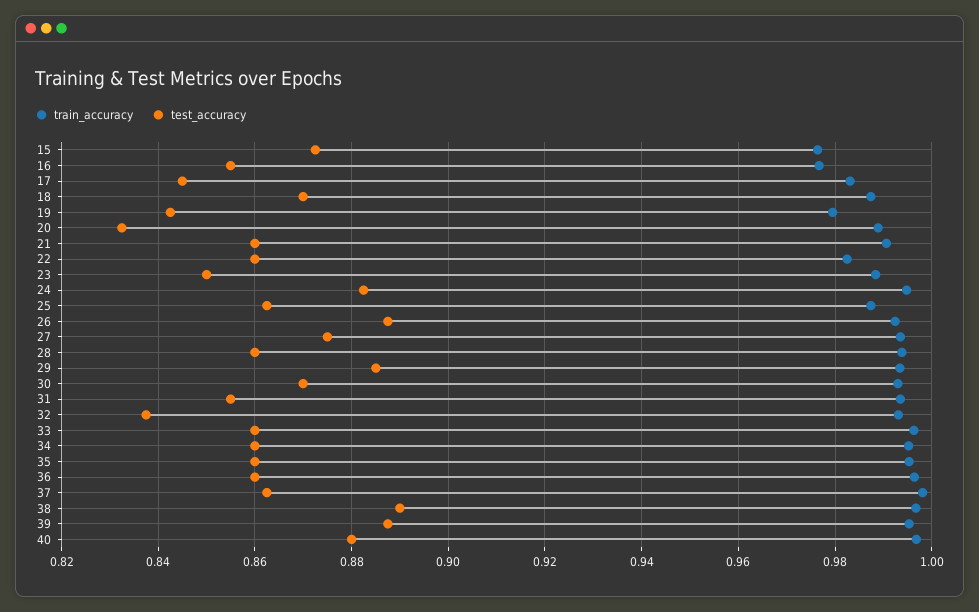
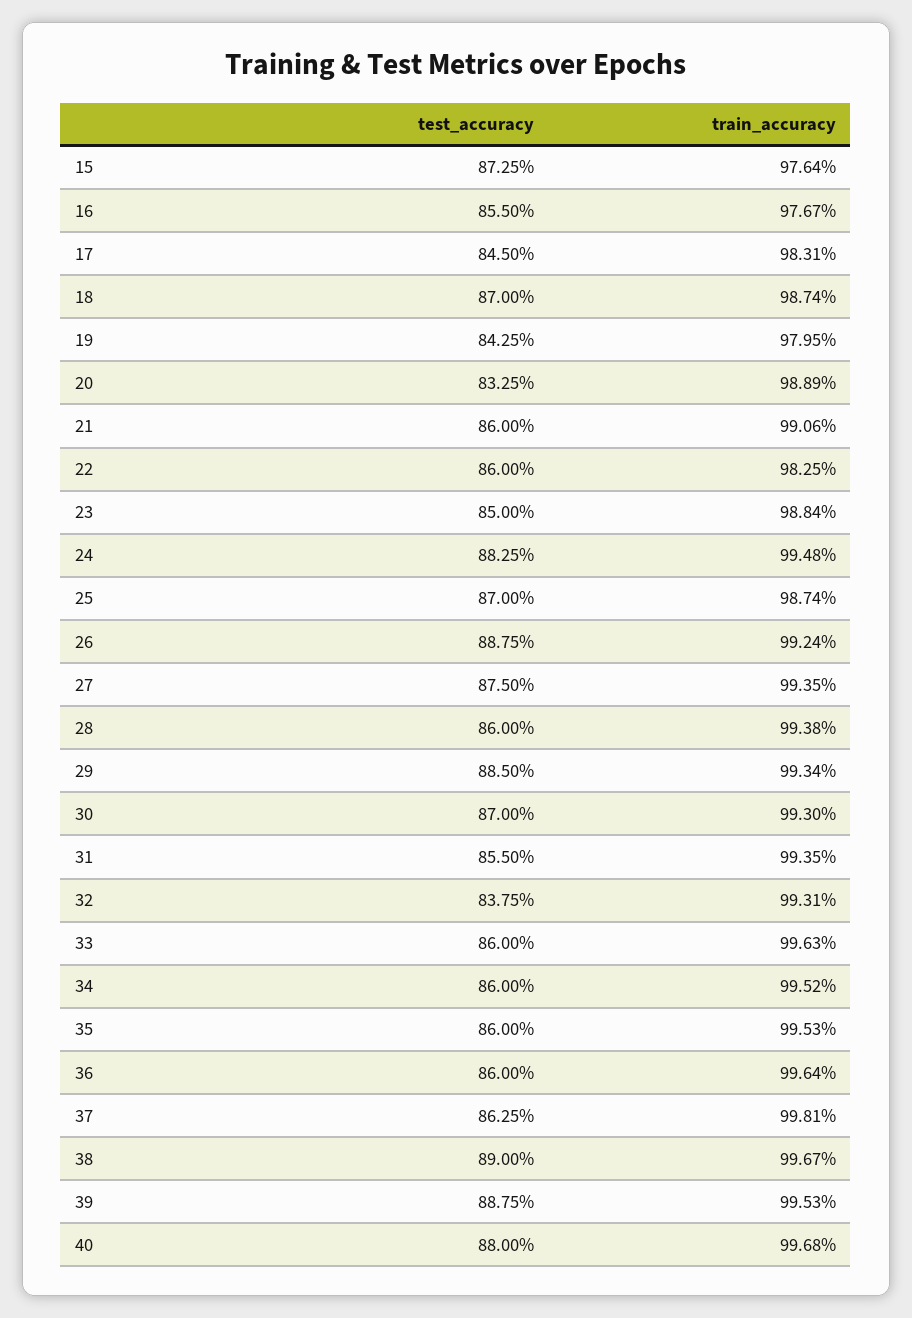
  {
    "train_accuracy": {
      "15": 0.9764,
      "16": 0.9767,
      "17": 0.9831,
      "18": 0.9874,
      "19": 0.9795,
      "20": 0.9889,
      "21": 0.9906,
      "22": 0.9825,
      "23": 0.9884,
      "24": 0.9948,
      "25": 0.9874,
      "26": 0.9924,
      "27": 0.9935,
      "28": 0.9938,
      "29": 0.9934,
      "30": 0.993,
      "31": 0.9935,
      "32": 0.9931,
      "33": 0.9963,
      "34": 0.9952,
      "35": 0.9953,
      "36": 0.9964,
      "37": 0.9981,
      "38": 0.9967,
      "39": 0.9953,
      "40": 0.9968
    },
    "test_accuracy": {
      "15": 0.8725,
      "16": 0.855,
      "17": 0.845,
      "18": 0.87,
      "19": 0.8425,
      "20": 0.8325,
      "21": 0.86,
      "22": 0.86,
      "23": 0.85,
      "24": 0.8825,
-     "25": 0.862,
+     "25": 0.87,
      "26": 0.8875,
      "27": 0.875,
      "28": 0.86,
      "29": 0.885,
      "30": 0.87,
      "31": 0.855,
      "32": 0.8375,
      "33": 0.86,
      "34": 0.86,
      "35": 0.86,
      "36": 0.86,
      "37": 0.8625,
      "38": 0.89,
      "39": 0.8875,
      "40": 0.88
    }
  }

